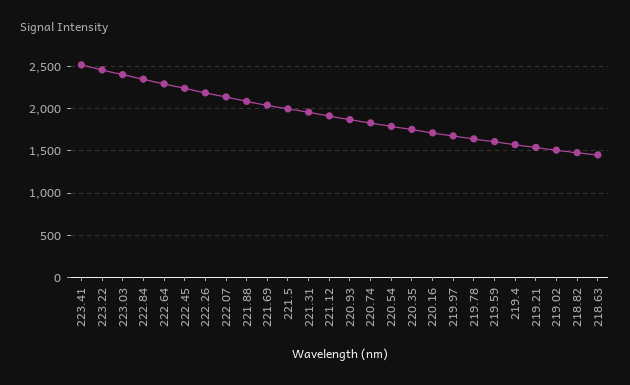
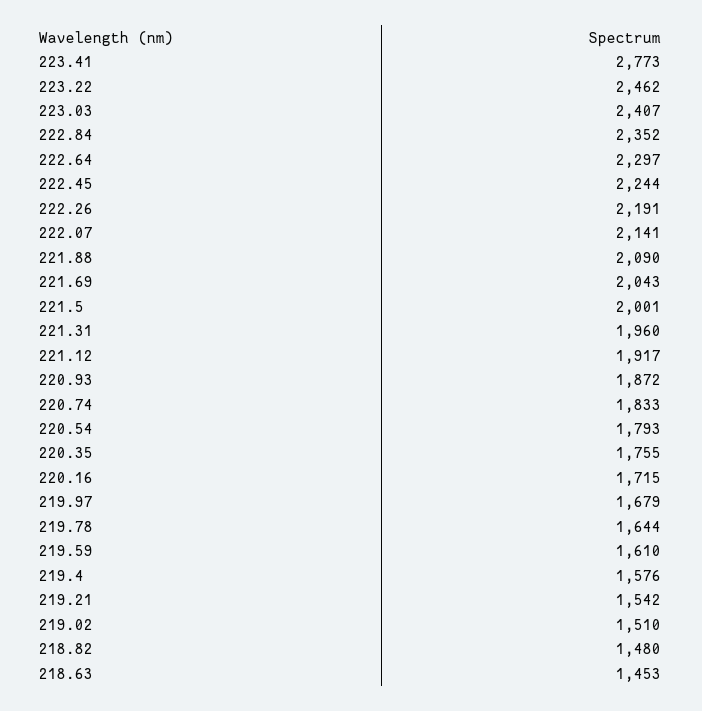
  {
-   "223.41": 2500,
+   "223.41": 2773,
    "223.22": 2462,
    "223.03": 2407,
    "222.84": 2352,
    "222.64": 2297,
    "222.45": 2244,
    "222.26": 2191,
    "222.07": 2141,
    "221.88": 2090,
    "221.69": 2043,
    "221.5": 2001,
    "221.31": 1960,
    "221.12": 1917,
    "220.93": 1872,
    "220.74": 1833,
    "220.54": 1793,
    "220.35": 1755,
    "220.16": 1715,
    "219.97": 1679,
    "219.78": 1644,
    "219.59": 1610,
    "219.4": 1576,
    "219.21": 1542,
    "219.02": 1510,
    "218.82": 1480,
    "218.63": 1453
  }

